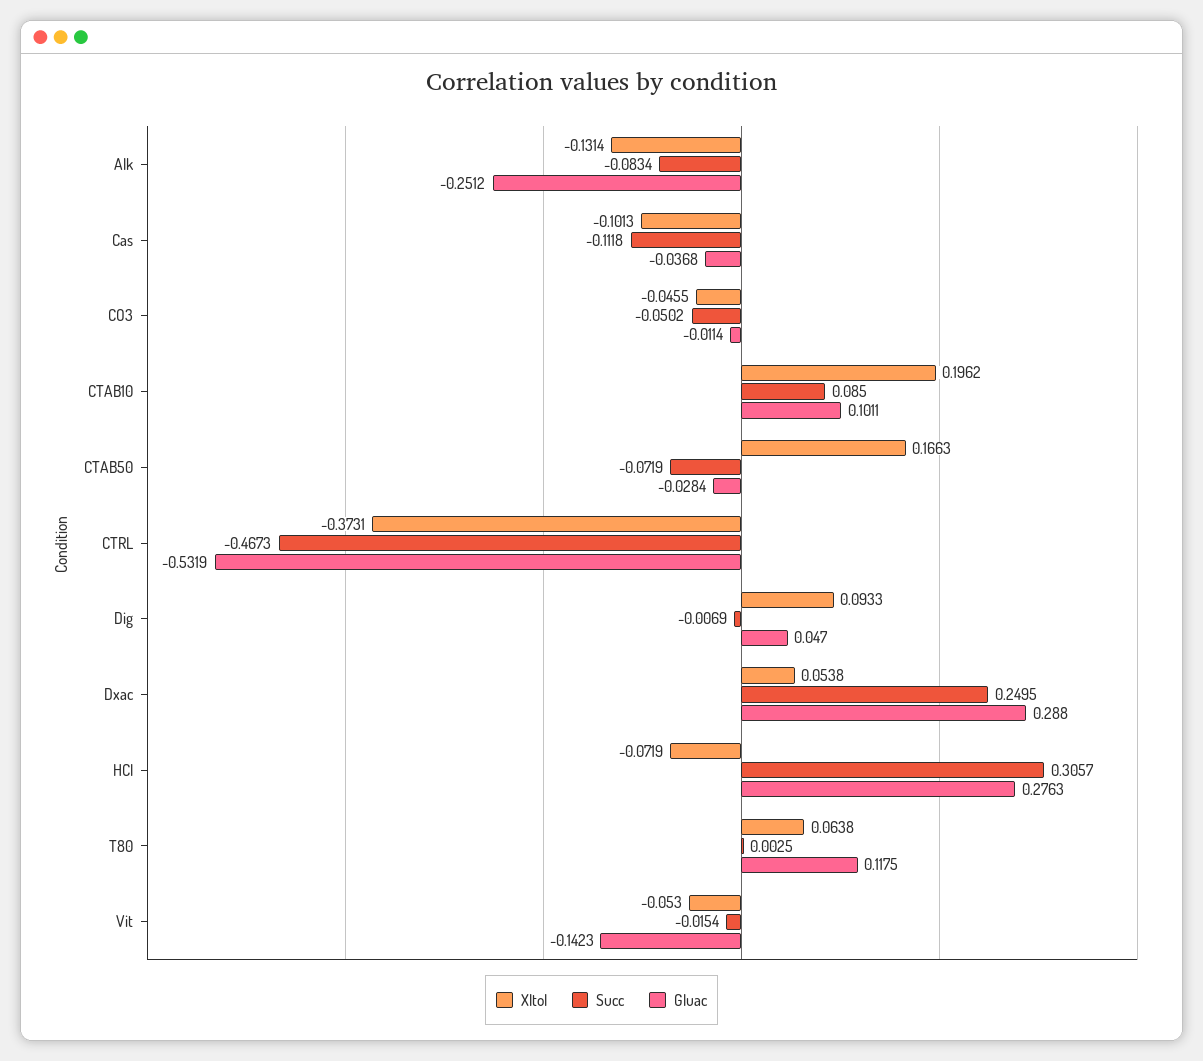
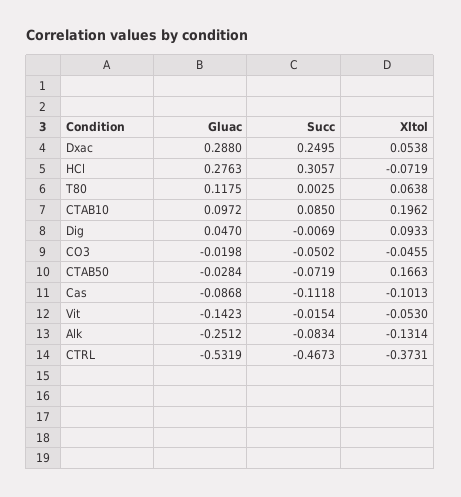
  {
    "Xltol": {
      "Alk": -0.1314,
      "Cas": -0.1013,
      "CO3": -0.0455,
      "CTAB10": 0.1962,
      "CTAB50": 0.1663,
      "CTRL": -0.3731,
      "Dig": 0.0933,
      "Dxac": 0.0538,
      "HCl": -0.0719,
      "T80": 0.0638,
      "Vit": -0.053
    },
    "Succ": {
      "Alk": -0.0834,
      "Cas": -0.1118,
      "CO3": -0.0502,
      "CTAB10": 0.085,
      "CTAB50": -0.0719,
      "CTRL": -0.4673,
      "Dig": -0.0069,
      "Dxac": 0.2495,
      "HCl": 0.3057,
      "T80": 0.0025,
      "Vit": -0.0154
    },
    "Gluac": {
      "Alk": -0.2512,
-     "Cas": -0.0368,
+     "Cas": -0.0868,
-     "CO3": -0.0114,
+     "CO3": -0.0198,
-     "CTAB10": 0.1011,
+     "CTAB10": 0.0972,
      "CTAB50": -0.0284,
      "CTRL": -0.5319,
      "Dig": 0.047,
      "Dxac": 0.288,
      "HCl": 0.2763,
      "T80": 0.1175,
      "Vit": -0.1423
    }
  }

